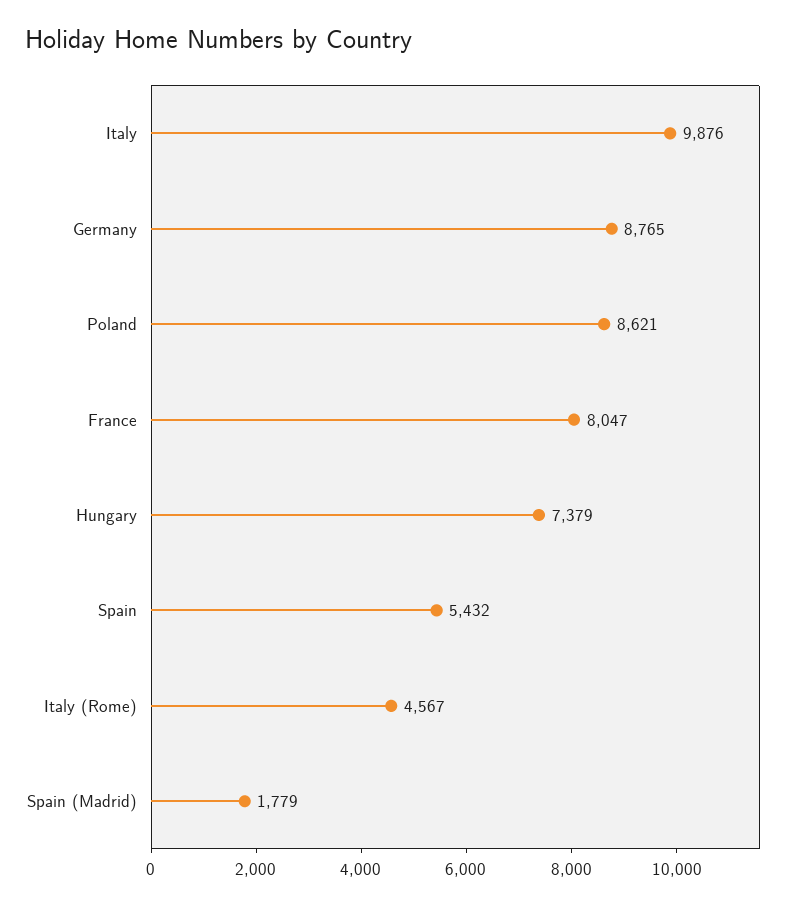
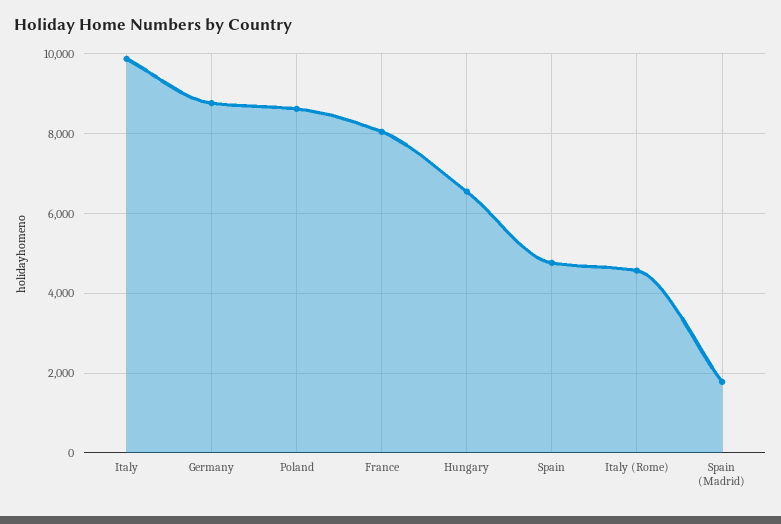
  {
    "Italy": 9876,
    "Germany": 8765,
    "Poland": 8621,
    "France": 8047,
-   "Hungary": 7379,
+   "Hungary": 6600,
-   "Spain": 5432,
+   "Spain": 4800,
    "Italy (Rome)": 4567,
    "Spain (Madrid)": 1779
  }

